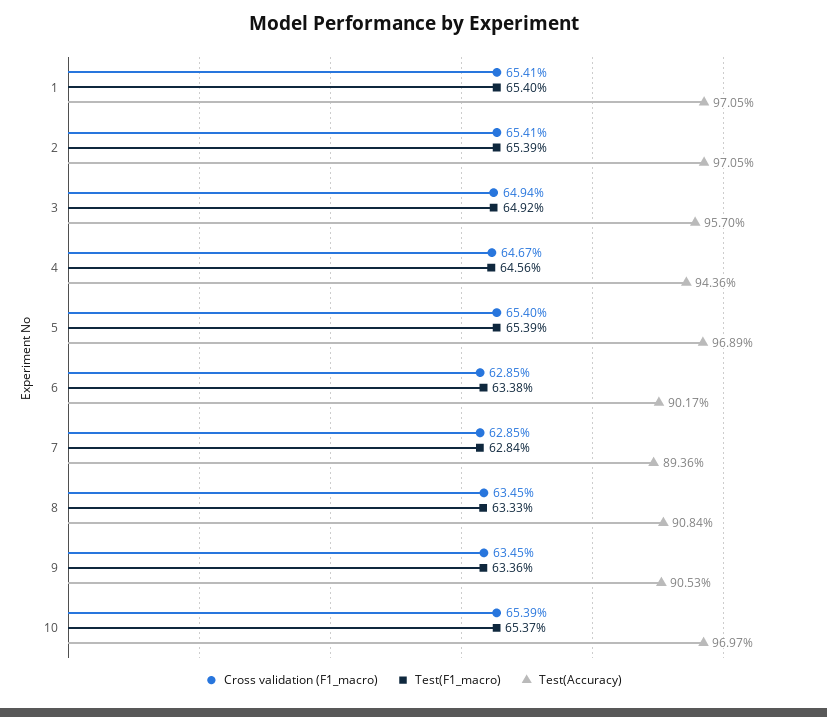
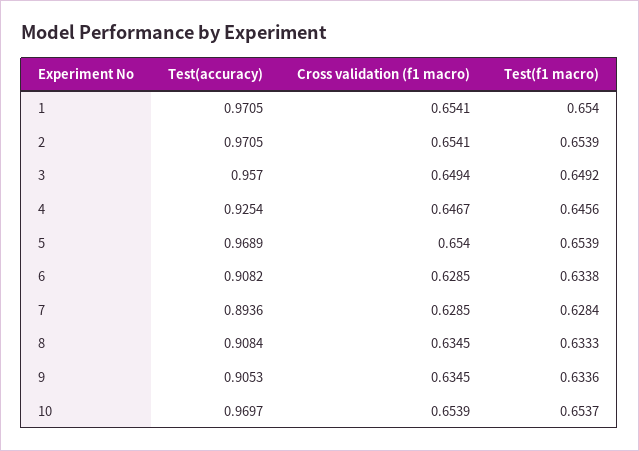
  {
    "Cross validation (F1_macro)": {
      "1": 0.6541,
      "2": 0.6541,
      "3": 0.6494,
      "4": 0.6467,
      "5": 0.654,
      "6": 0.6285,
      "7": 0.6285,
      "8": 0.6345,
      "9": 0.6345,
      "10": 0.6539
    },
    "Test(F1_macro)": {
      "1": 0.654,
      "2": 0.6539,
      "3": 0.6492,
      "4": 0.6456,
      "5": 0.6539,
      "6": 0.6338,
      "7": 0.6284,
      "8": 0.6333,
      "9": 0.6336,
      "10": 0.6537
    },
    "Test(Accuracy)": {
      "1": 0.9705,
      "2": 0.9705,
      "3": 0.957,
-     "4": 0.9436,
+     "4": 0.9254,
      "5": 0.9689,
-     "6": 0.9017,
+     "6": 0.9082,
      "7": 0.8936,
      "8": 0.9084,
      "9": 0.9053,
      "10": 0.9697
    }
  }

